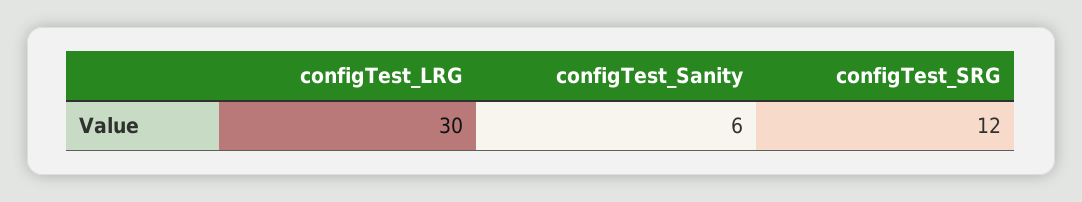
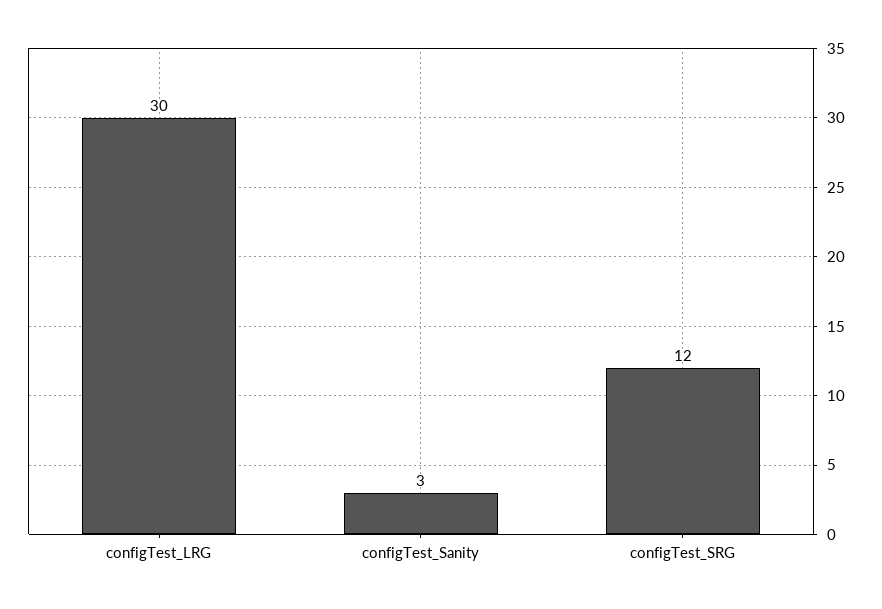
  {
    "configTest_LRG": 30,
-   "configTest_Sanity": 6,
+   "configTest_Sanity": 3,
    "configTest_SRG": 12
  }

